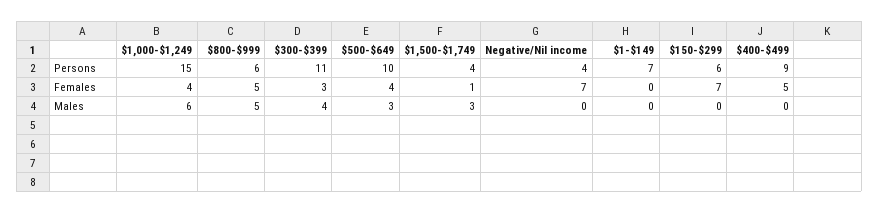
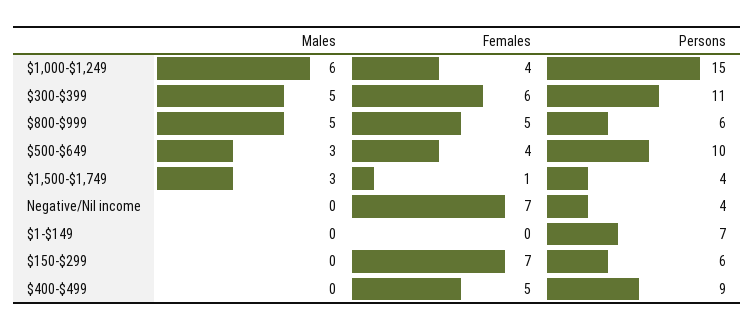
  {
    "$1,000-$1,249": {
      "Persons": 15,
      "Females": 4,
      "Males": 6
    },
    "$800-$999": {
      "Persons": 6,
      "Females": 5,
      "Males": 5
    },
    "$300-$399": {
      "Persons": 11,
-     "Females": 3,
+     "Females": 6,
-     "Males": 4
+     "Males": 5
    },
    "$500-$649": {
      "Persons": 10,
      "Females": 4,
      "Males": 3
    },
    "$1,500-$1,749": {
      "Persons": 4,
      "Females": 1,
      "Males": 3
    },
    "Negative/Nil income": {
      "Persons": 4,
      "Females": 7,
      "Males": 0
    },
    "$1-$149": {
      "Persons": 7,
      "Females": 0,
      "Males": 0
    },
    "$150-$299": {
      "Persons": 6,
      "Females": 7,
      "Males": 0
    },
    "$400-$499": {
      "Persons": 9,
      "Females": 5,
      "Males": 0
    }
  }

